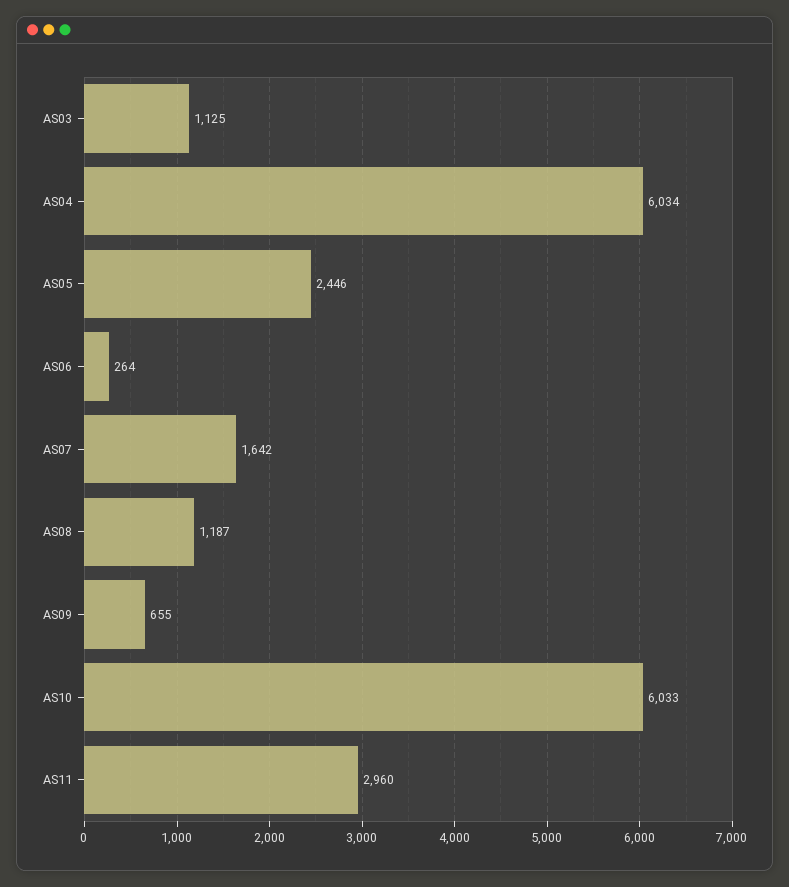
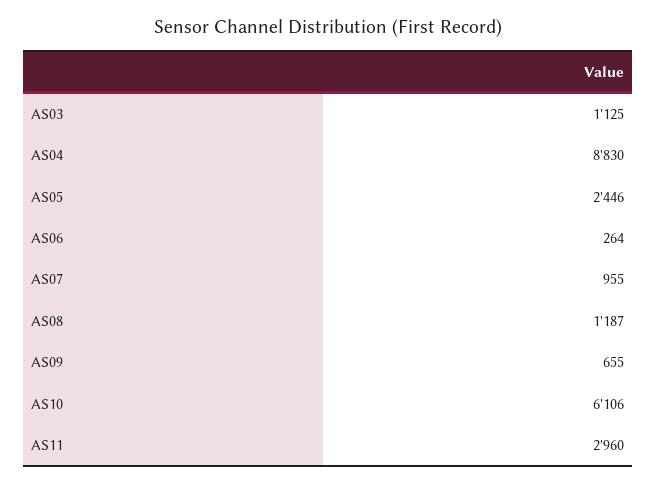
  {
    "AS03": 1125,
-   "AS04": 6034,
+   "AS04": 8830,
    "AS05": 2446,
    "AS06": 264,
-   "AS07": 1642,
+   "AS07": 955,
    "AS08": 1187,
    "AS09": 655,
-   "AS10": 6033,
+   "AS10": 6106,
    "AS11": 2960
  }

